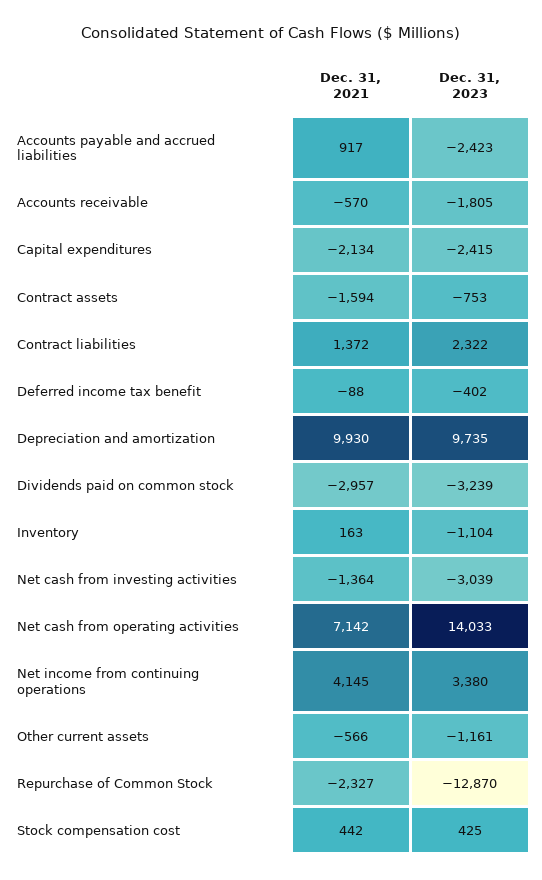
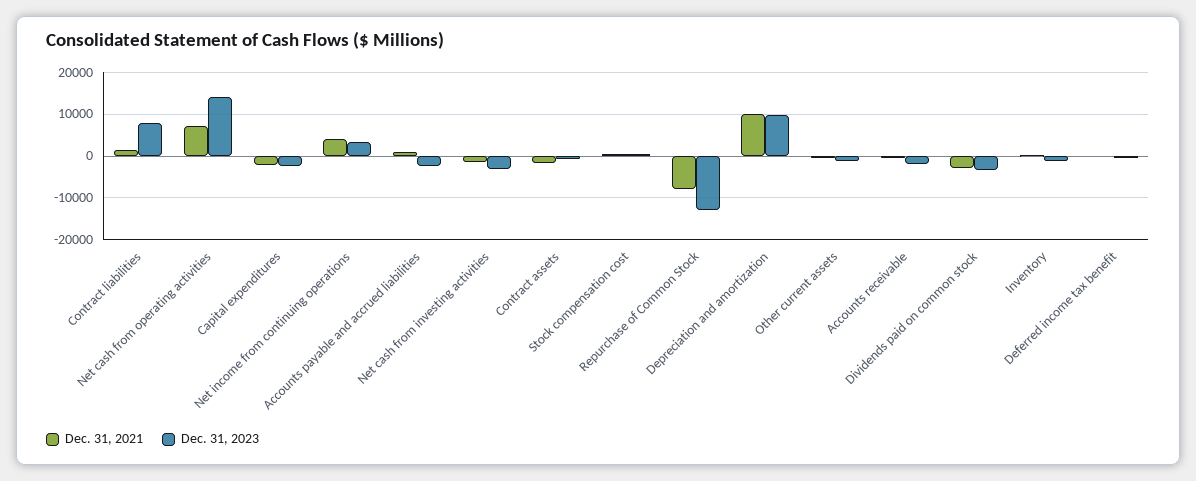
  {
    "Dec. 31, 2021": {
      "Accounts payable and accrued liabilities": 917,
      "Accounts receivable": -570,
      "Capital expenditures": -2134,
      "Contract assets": -1594,
      "Contract liabilities": 1372,
      "Deferred income tax benefit": -88,
      "Depreciation and amortization": 9930,
      "Dividends paid on common stock": -2957,
      "Inventory": 163,
      "Net cash from investing activities": -1364,
      "Net cash from operating activities": 7142,
      "Net income from continuing operations": 4145,
      "Other current assets": -566,
-     "Repurchase of Common Stock": -2327,
+     "Repurchase of Common Stock": -8000,
      "Stock compensation cost": 442
    },
    "Dec. 31, 2023": {
      "Accounts payable and accrued liabilities": -2423,
      "Accounts receivable": -1805,
      "Capital expenditures": -2415,
      "Contract assets": -753,
-     "Contract liabilities": 2322,
+     "Contract liabilities": 8000,
      "Deferred income tax benefit": -402,
      "Depreciation and amortization": 9735,
      "Dividends paid on common stock": -3239,
      "Inventory": -1104,
      "Net cash from investing activities": -3039,
      "Net cash from operating activities": 14033,
      "Net income from continuing operations": 3380,
      "Other current assets": -1161,
      "Repurchase of Common Stock": -12870,
      "Stock compensation cost": 425
    }
  }

